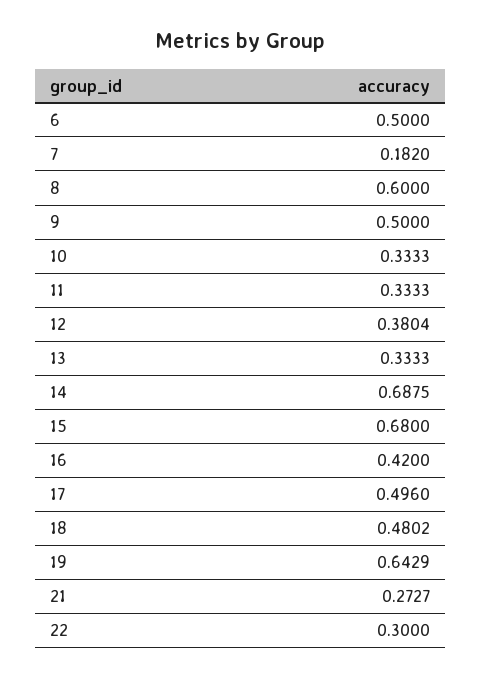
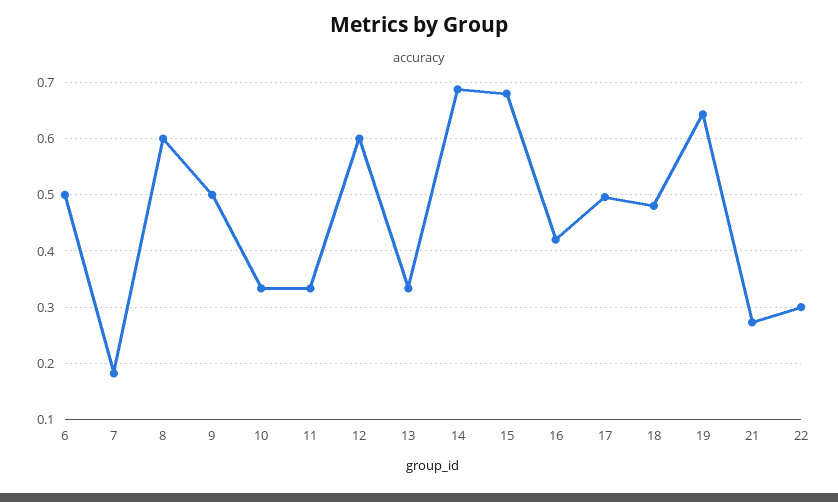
  {
    "6": 0.5,
    "7": 0.182,
    "8": 0.6,
    "9": 0.5,
    "10": 0.3333,
    "11": 0.3333,
-   "12": 0.3804,
+   "12": 0.6,
    "13": 0.3333,
    "14": 0.6875,
    "15": 0.68,
    "16": 0.42,
    "17": 0.496,
    "18": 0.4802,
    "19": 0.6429,
    "21": 0.2727,
    "22": 0.3
  }

